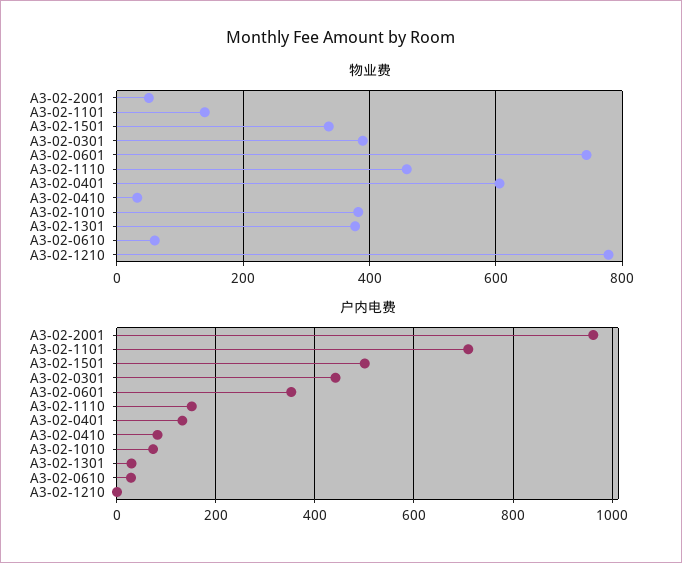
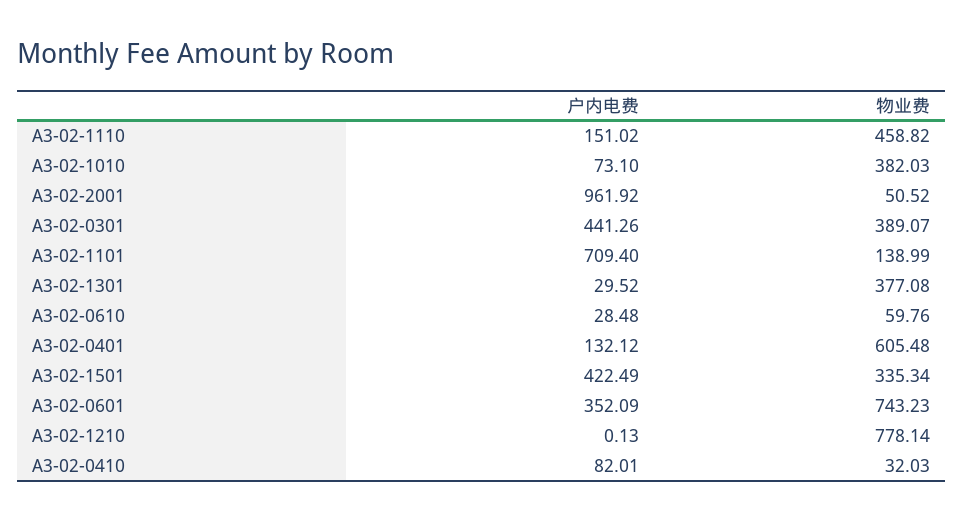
  {
    "物业费": {
      "A3-02-2001": 50.52,
      "A3-02-1101": 138.99,
      "A3-02-1501": 335.34,
      "A3-02-0301": 389.07,
      "A3-02-0601": 743.23,
      "A3-02-1110": 458.82,
      "A3-02-0401": 605.48,
      "A3-02-0410": 32.03,
      "A3-02-1010": 382.03,
      "A3-02-1301": 377.08,
      "A3-02-0610": 59.76,
      "A3-02-1210": 778.14
    },
    "户内电费": {
      "A3-02-2001": 961.92,
      "A3-02-1101": 709.4,
-     "A3-02-1501": 500,
+     "A3-02-1501": 422.49,
      "A3-02-0301": 441.26,
      "A3-02-0601": 352.09,
      "A3-02-1110": 151.02,
      "A3-02-0401": 132.12,
      "A3-02-0410": 82.01,
      "A3-02-1010": 73.1,
      "A3-02-1301": 29.52,
      "A3-02-0610": 28.48,
      "A3-02-1210": 0.13
    }
  }

